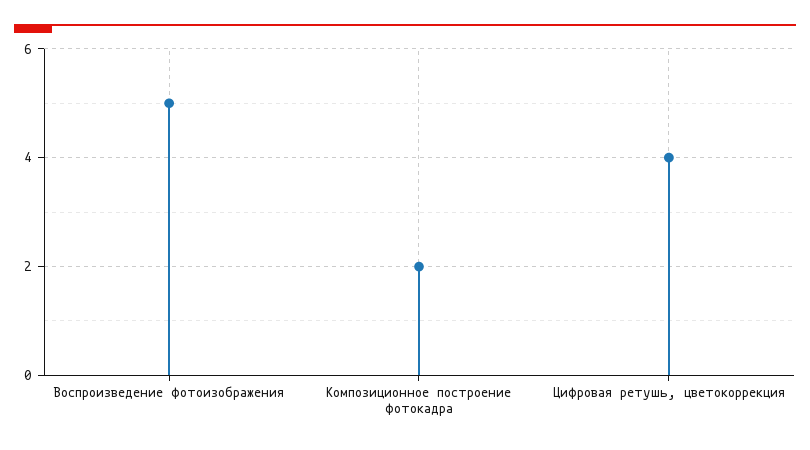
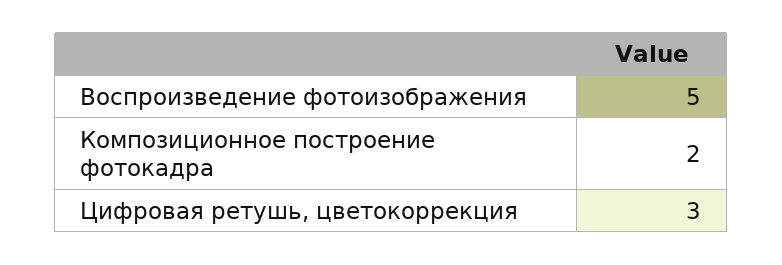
  {
    "Воспроизведение фотоизображения": 5,
    "Композиционное построение фотокадра": 2,
-   "Цифровая ретушь, цветокоррекция": 4
+   "Цифровая ретушь, цветокоррекция": 3
  }

